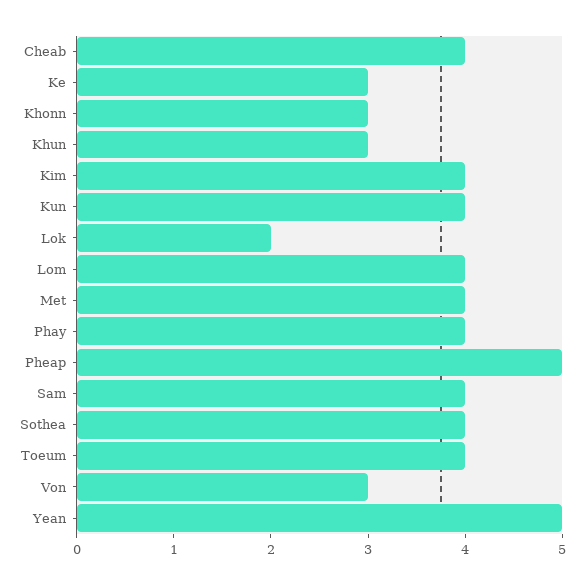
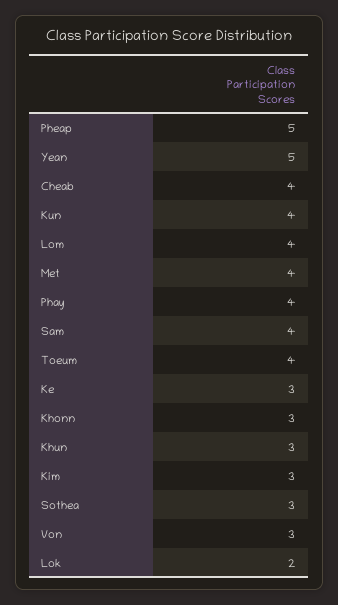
  {
    "Cheab": 4,
    "Ke": 3,
    "Khonn": 3,
    "Khun": 3,
-   "Kim": 4,
+   "Kim": 3,
    "Kun": 4,
    "Lok": 2,
    "Lom": 4,
    "Met": 4,
    "Phay": 4,
    "Pheap": 5,
    "Sam": 4,
-   "Sothea": 4,
+   "Sothea": 3,
    "Toeum": 4,
    "Von": 3,
    "Yean": 5
  }

